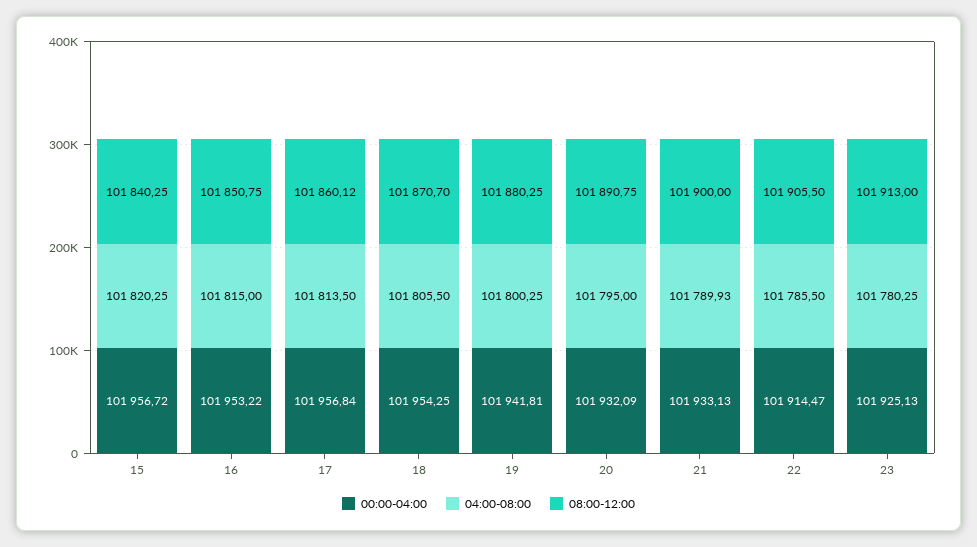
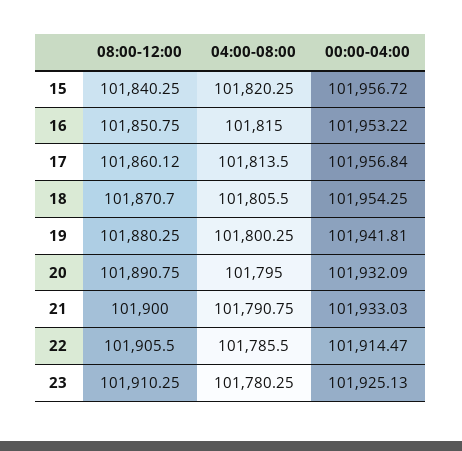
  {
    "00:00-04:00": {
      "15": 101956.72,
      "16": 101953.22,
      "17": 101956.84,
      "18": 101954.25,
      "19": 101941.81,
      "20": 101932.09,
-     "21": 101933.13,
+     "21": 101933.03,
      "22": 101914.47,
      "23": 101925.13
    },
    "04:00-08:00": {
      "15": 101820.25,
      "16": 101815,
      "17": 101813.5,
      "18": 101805.5,
      "19": 101800.25,
      "20": 101795,
-     "21": 101789.93,
+     "21": 101790.75,
      "22": 101785.5,
      "23": 101780.25
    },
    "08:00-12:00": {
      "15": 101840.25,
      "16": 101850.75,
      "17": 101860.12,
      "18": 101870.7,
      "19": 101880.25,
      "20": 101890.75,
      "21": 101900,
      "22": 101905.5,
-     "23": 101913
+     "23": 101910.25
    }
  }

